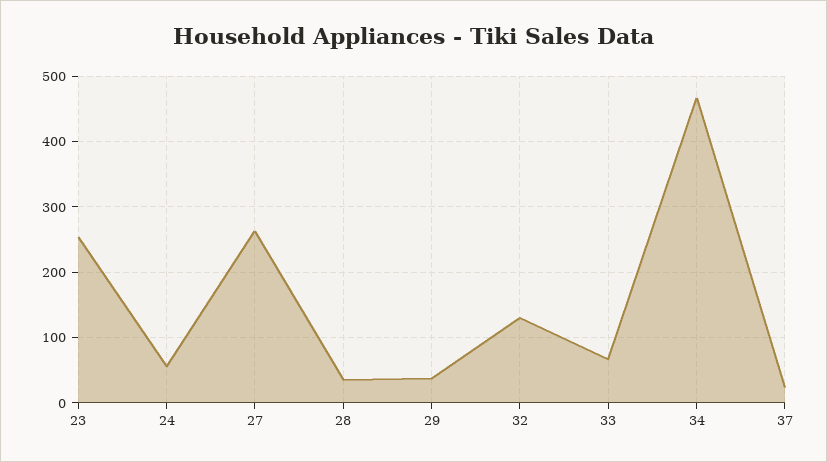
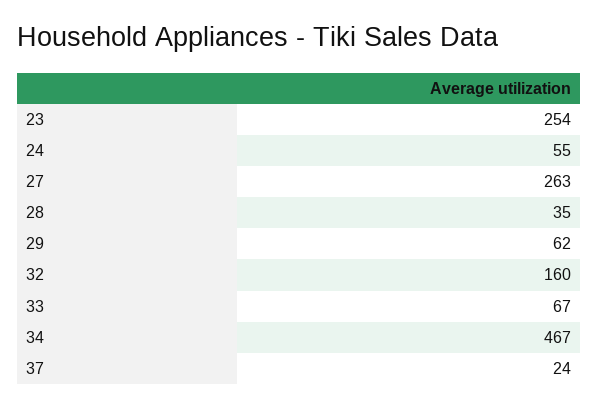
  {
    "23": 254,
    "24": 55,
    "27": 263,
    "28": 35,
-   "29": 40,
+   "29": 62,
-   "32": 130,
+   "32": 160,
    "33": 67,
    "34": 467,
    "37": 24
  }

